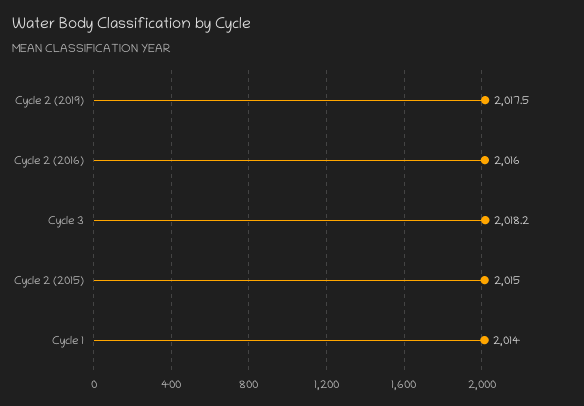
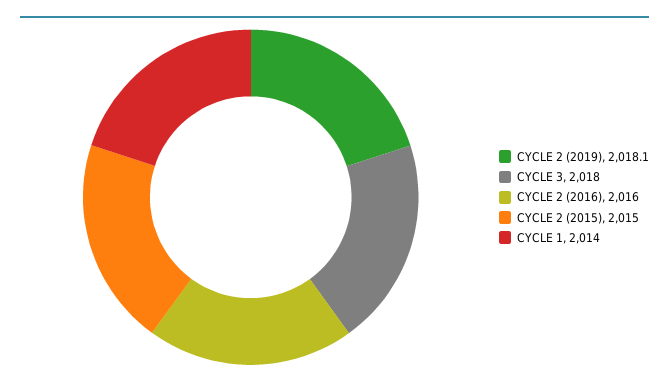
  {
-   "Cycle 2 (2019)": 2017.5,
+   "Cycle 2 (2019)": 2018.1,
    "Cycle 2 (2016)": 2016,
-   "Cycle 3": 2018.2,
+   "Cycle 3": 2018,
    "Cycle 2 (2015)": 2015,
    "Cycle 1": 2014
  }

